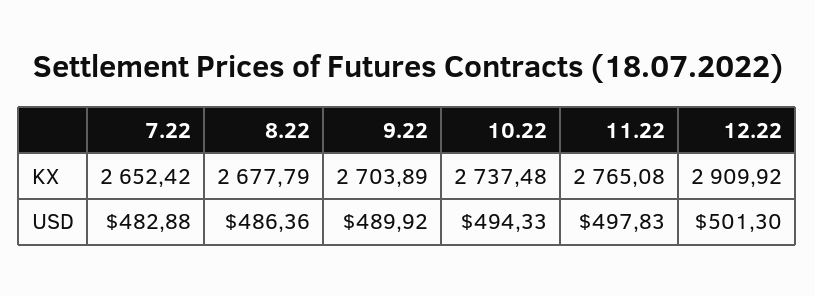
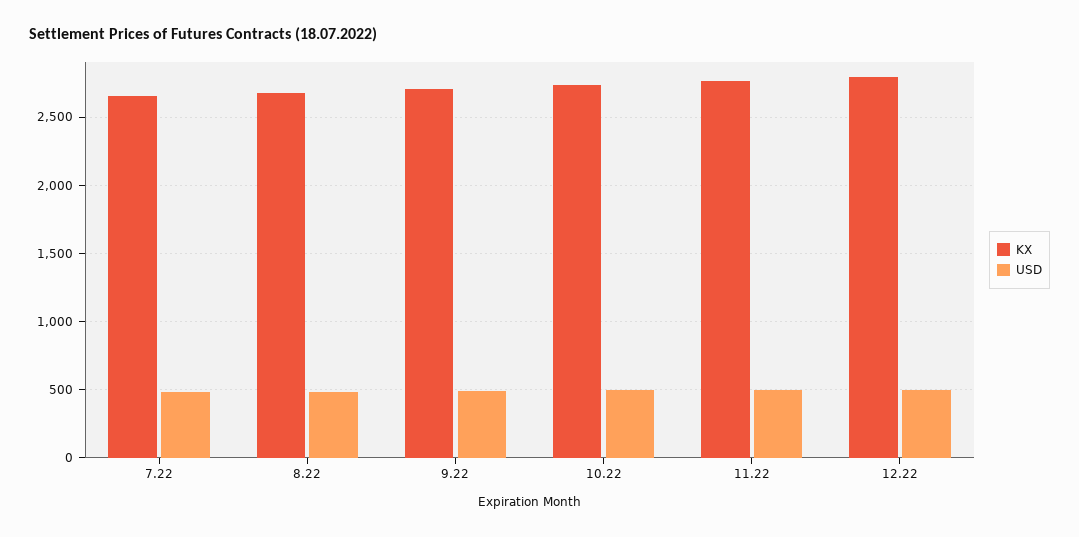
  {
    "KX": {
      "7.22": 2652.42,
      "8.22": 2677.79,
      "9.22": 2703.89,
      "10.22": 2737.48,
      "11.22": 2765.08,
-     "12.22": 2909.92
+     "12.22": 2800
    },
    "USD": {
      "7.22": 482.88,
      "8.22": 486.36,
      "9.22": 489.92,
      "10.22": 494.33,
      "11.22": 497.83,
      "12.22": 501.3
    }
  }

